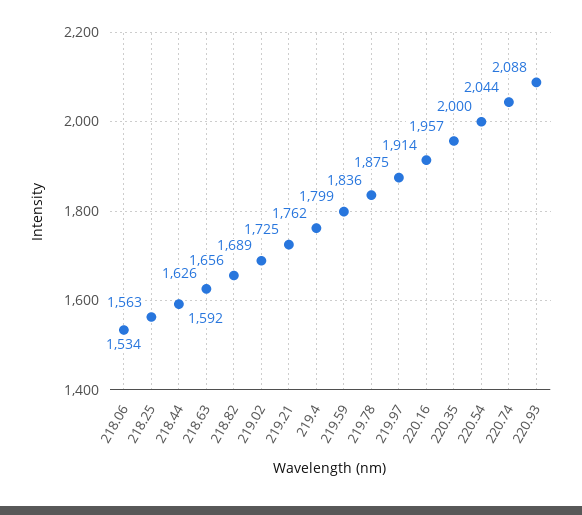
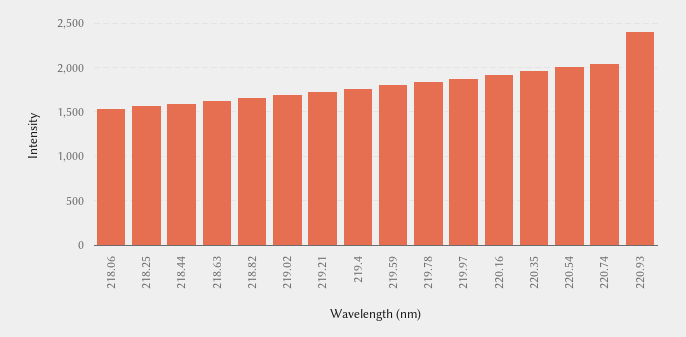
  {
    "218.06": 1534,
    "218.25": 1563,
    "218.44": 1592,
    "218.63": 1626,
    "218.82": 1656,
    "219.02": 1689,
    "219.21": 1725,
    "219.4": 1762,
    "219.59": 1799,
    "219.78": 1836,
    "219.97": 1875,
    "220.16": 1914,
    "220.35": 1957,
    "220.54": 2000,
    "220.74": 2044,
-   "220.93": 2088
+   "220.93": 2400
  }

